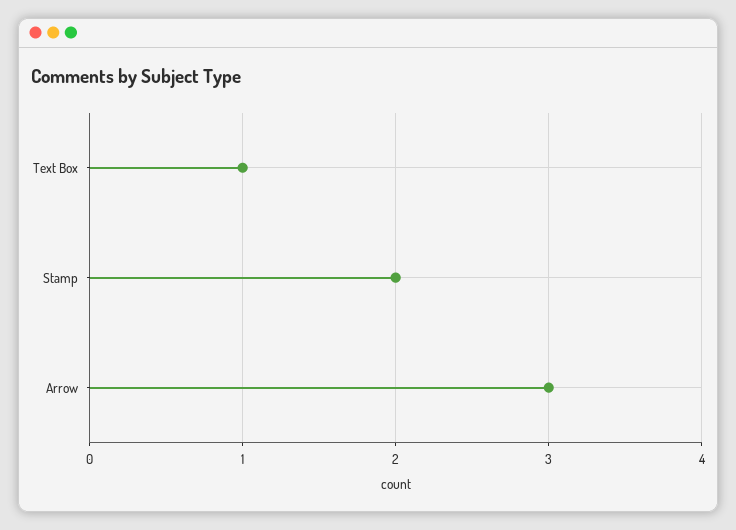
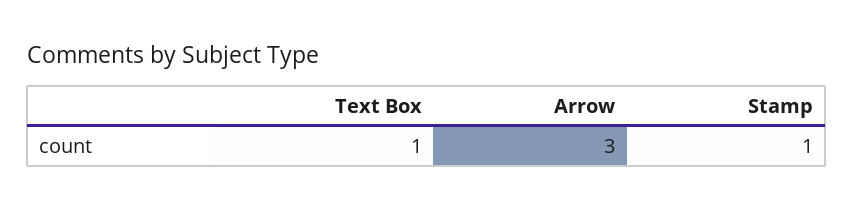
  {
    "Text Box": 1,
-   "Stamp": 2,
+   "Stamp": 1,
    "Arrow": 3
  }

